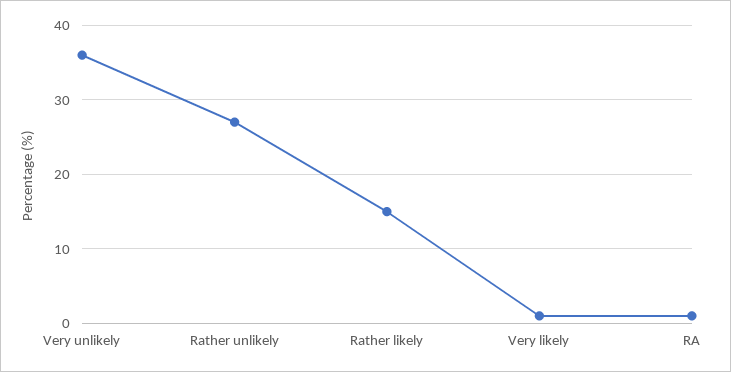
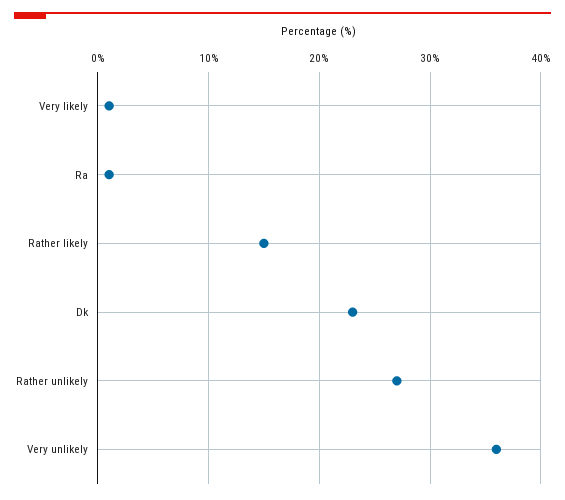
  {
    "Very unlikely": 36,
    "Rather unlikely": 27,
    "Rather likely": 15,
    "Very likely": 1,
-   "RA": 1
+   "RA": 1,
+   "Dk": 23
  }

